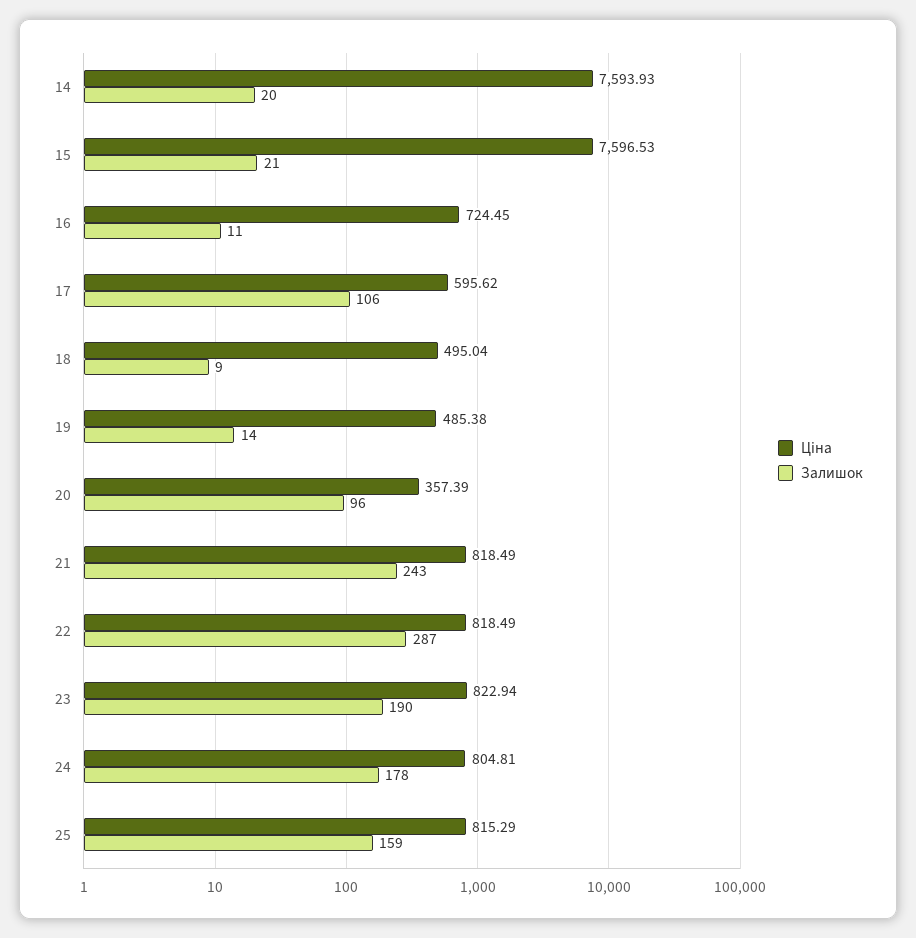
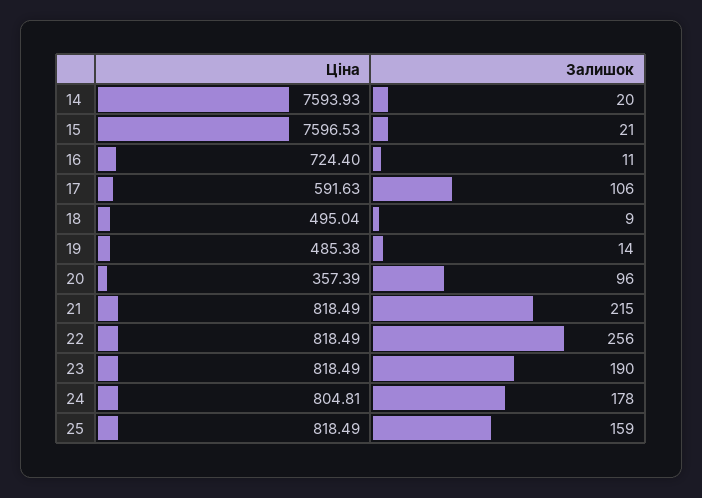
  {
    "Ціна": {
      "14": 7593.93,
      "15": 7596.53,
-     "16": 724.45,
+     "16": 724.4,
-     "17": 595.62,
+     "17": 591.63,
      "18": 495.04,
      "19": 485.38,
      "20": 357.39,
      "21": 818.49,
      "22": 818.49,
-     "23": 822.94,
+     "23": 818.49,
      "24": 804.81,
-     "25": 815.29
+     "25": 818.49
    },
    "Залишок": {
      "14": 20,
      "15": 21,
      "16": 11,
      "17": 106,
      "18": 9,
      "19": 14,
      "20": 96,
-     "21": 243,
+     "21": 215,
-     "22": 287,
+     "22": 256,
      "23": 190,
      "24": 178,
      "25": 159
    }
  }

